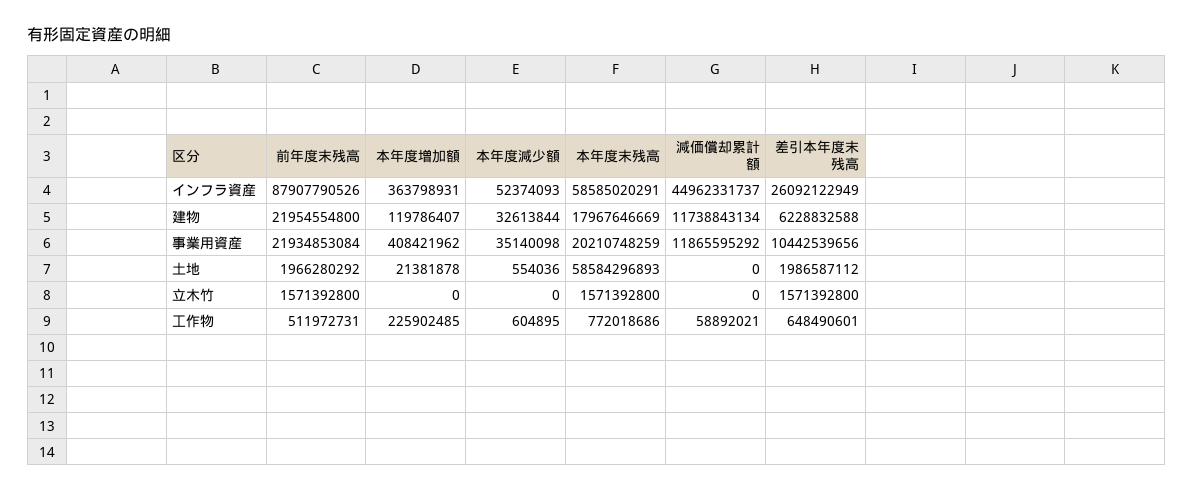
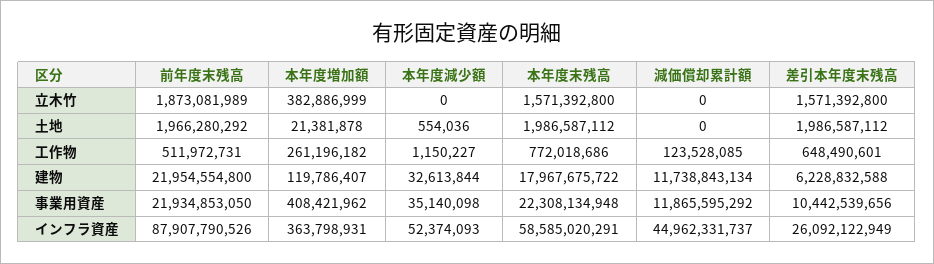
  {
    "前年度末残高": {
      "インフラ資産": 87907790526,
      "建物": 21954554800,
-     "事業用資産": 21934853084,
+     "事業用資産": 21934853050,
      "土地": 1966280292,
-     "立木竹": 1571392800,
+     "立木竹": 1873081989,
      "工作物": 511972731
    },
    "本年度増加額": {
      "インフラ資産": 363798931,
      "建物": 119786407,
      "事業用資産": 408421962,
      "土地": 21381878,
-     "立木竹": 0,
+     "立木竹": 382886999,
-     "工作物": 225902485
+     "工作物": 261196182
    },
    "本年度減少額": {
      "インフラ資産": 52374093,
      "建物": 32613844,
      "事業用資産": 35140098,
      "土地": 554036,
      "立木竹": 0,
-     "工作物": 604895
+     "工作物": 1150227
    },
    "本年度末残高": {
      "インフラ資産": 58585020291,
-     "建物": 17967646669,
+     "建物": 17967675722,
-     "事業用資産": 20210748259,
+     "事業用資産": 22308134948,
-     "土地": 58584296893,
+     "土地": 1986587112,
      "立木竹": 1571392800,
      "工作物": 772018686
    },
    "減価償却累計額": {
      "インフラ資産": 44962331737,
      "建物": 11738843134,
      "事業用資産": 11865595292,
      "土地": 0,
      "立木竹": 0,
-     "工作物": 58892021
+     "工作物": 123528085
    },
    "差引本年度末残高": {
      "インフラ資産": 26092122949,
      "建物": 6228832588,
      "事業用資産": 10442539656,
      "土地": 1986587112,
      "立木竹": 1571392800,
      "工作物": 648490601
    }
  }

